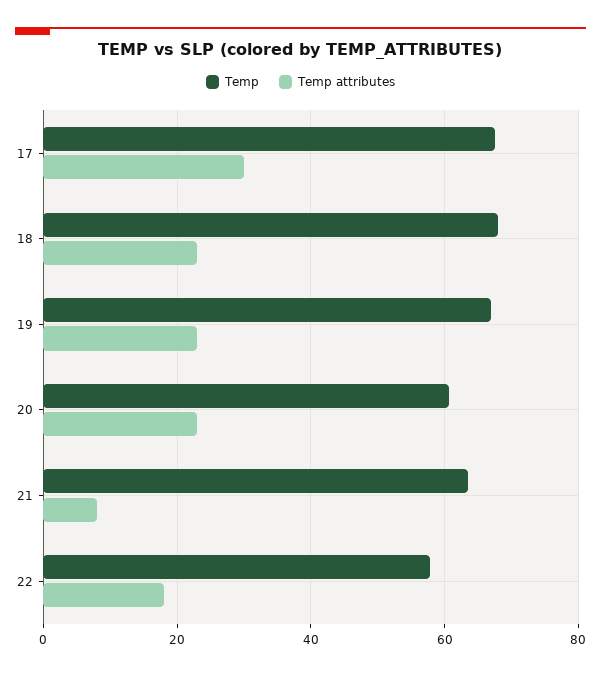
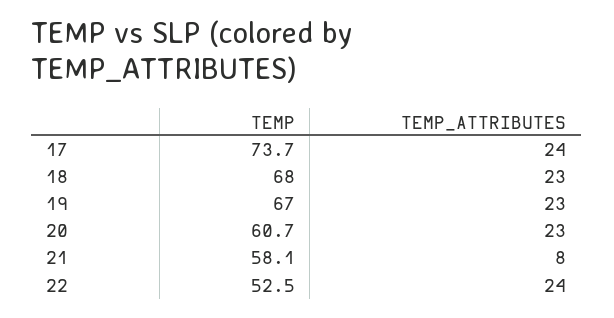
  {
    "Temp": {
-     "17": 68,
+     "17": 73.7,
      "18": 68,
      "19": 67,
      "20": 60.7,
-     "21": 64,
+     "21": 58.1,
-     "22": 58
+     "22": 52.5
    },
    "Temp attributes": {
-     "17": 30,
+     "17": 24,
      "18": 23,
      "19": 23,
      "20": 23,
      "21": 8,
-     "22": 18
+     "22": 24
    }
  }

